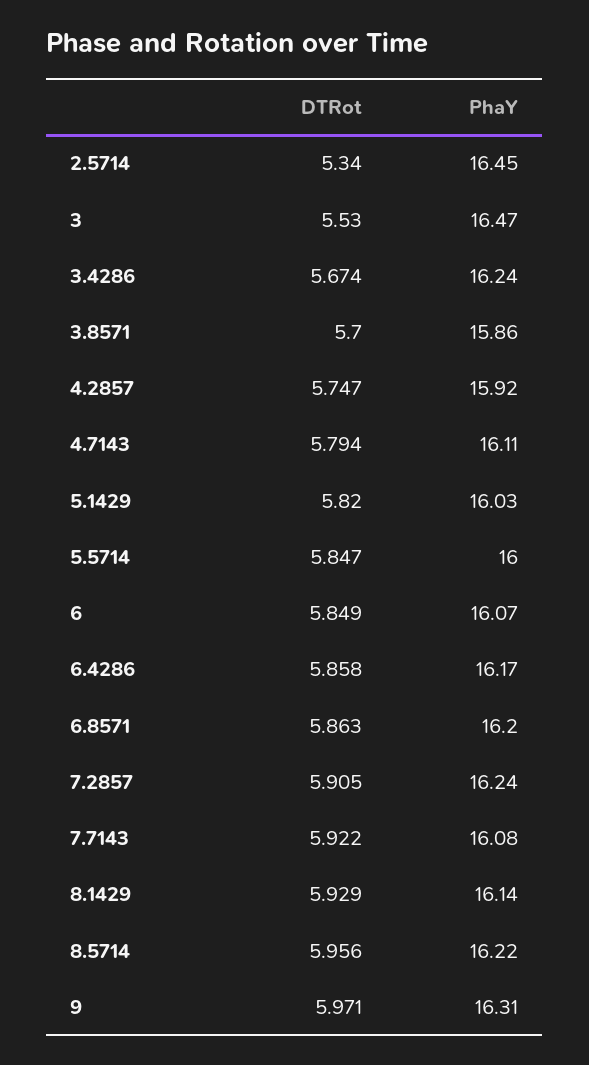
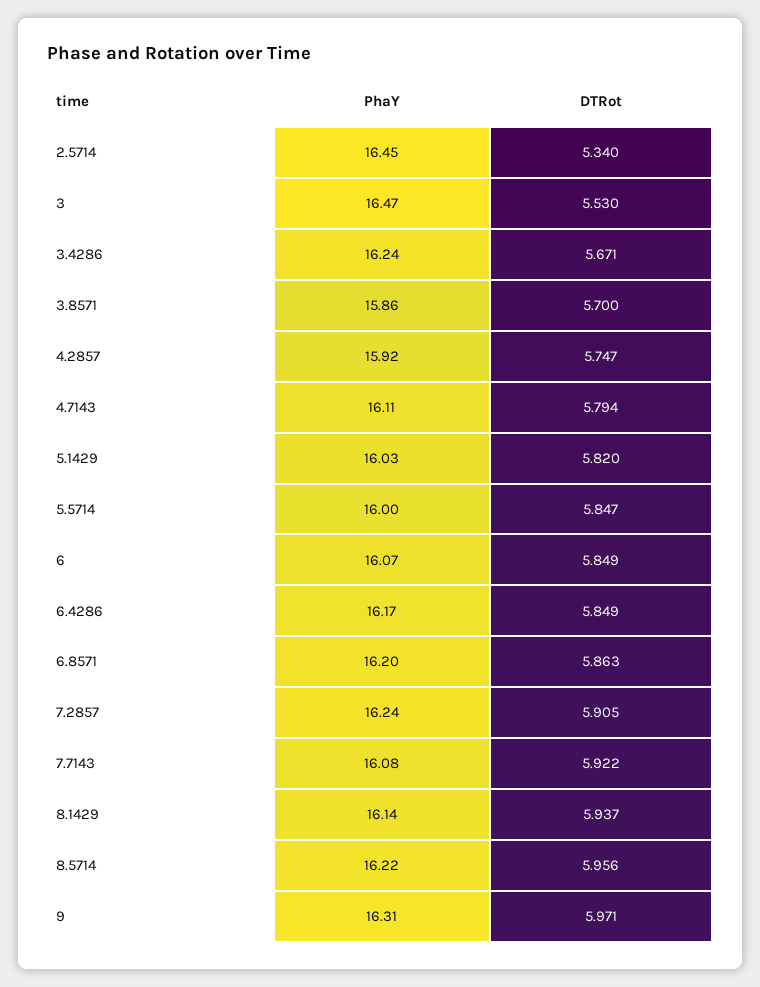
  {
    "DTRot": {
      "2.5714": 5.34,
      "3": 5.53,
-     "3.4286": 5.674,
+     "3.4286": 5.671,
      "3.8571": 5.7,
      "4.2857": 5.747,
      "4.7143": 5.794,
      "5.1429": 5.82,
      "5.5714": 5.847,
      "6": 5.849,
-     "6.4286": 5.858,
+     "6.4286": 5.849,
      "6.8571": 5.863,
      "7.2857": 5.905,
      "7.7143": 5.922,
-     "8.1429": 5.929,
+     "8.1429": 5.937,
      "8.5714": 5.956,
      "9": 5.971
    },
    "PhaY": {
      "2.5714": 16.45,
      "3": 16.47,
      "3.4286": 16.24,
      "3.8571": 15.86,
      "4.2857": 15.92,
      "4.7143": 16.11,
      "5.1429": 16.03,
      "5.5714": 16,
      "6": 16.07,
      "6.4286": 16.17,
      "6.8571": 16.2,
      "7.2857": 16.24,
      "7.7143": 16.08,
      "8.1429": 16.14,
      "8.5714": 16.22,
      "9": 16.31
    }
  }

